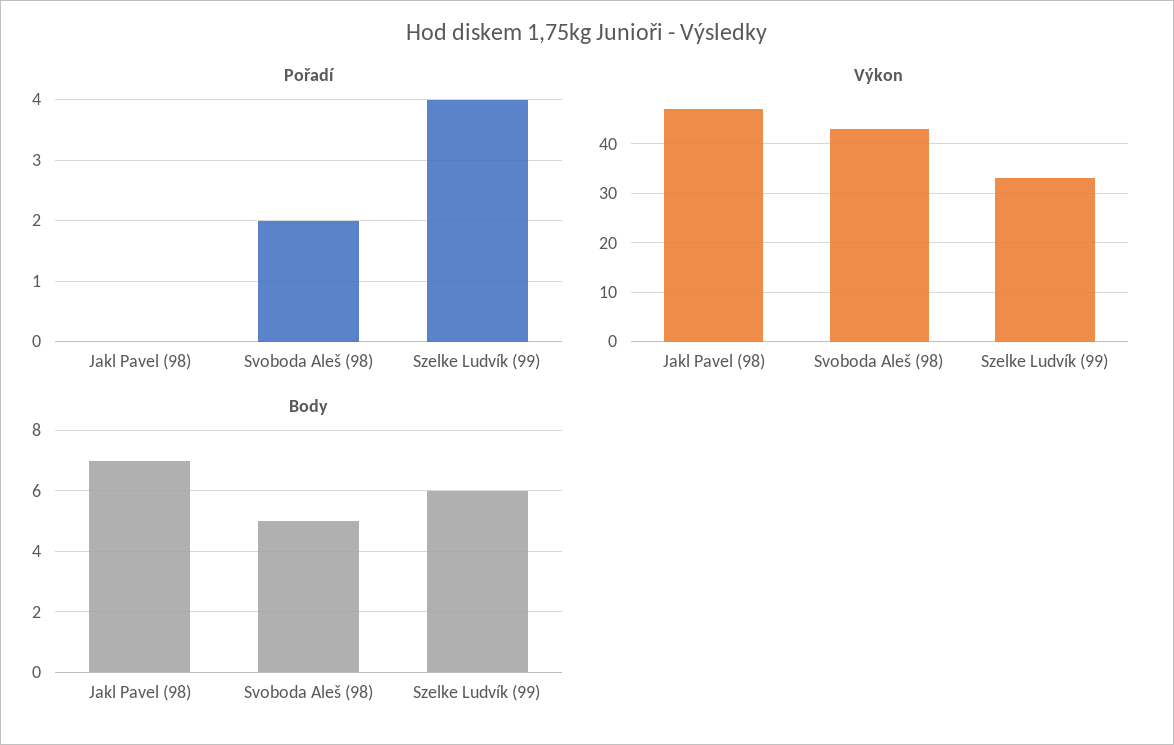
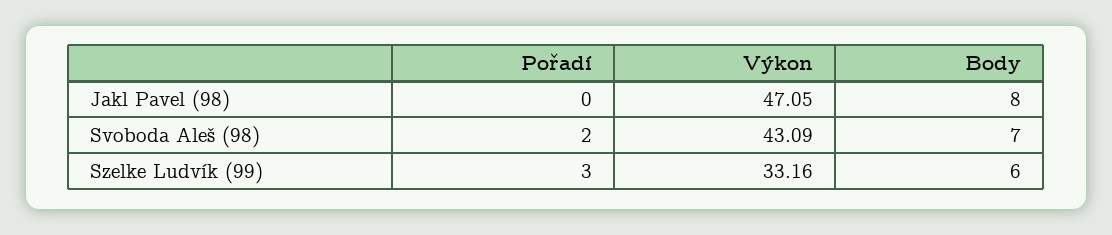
  {
    "Pořadí": {
      "Jakl Pavel (98)": 0,
      "Svoboda Aleš (98)": 2,
-     "Szelke Ludvík (99)": 4
+     "Szelke Ludvík (99)": 3
    },
    "Výkon": {
      "Jakl Pavel (98)": 47.05,
      "Svoboda Aleš (98)": 43.09,
      "Szelke Ludvík (99)": 33.16
    },
    "Body": {
-     "Jakl Pavel (98)": 7,
+     "Jakl Pavel (98)": 8,
-     "Svoboda Aleš (98)": 5,
+     "Svoboda Aleš (98)": 7,
      "Szelke Ludvík (99)": 6
    }
  }

